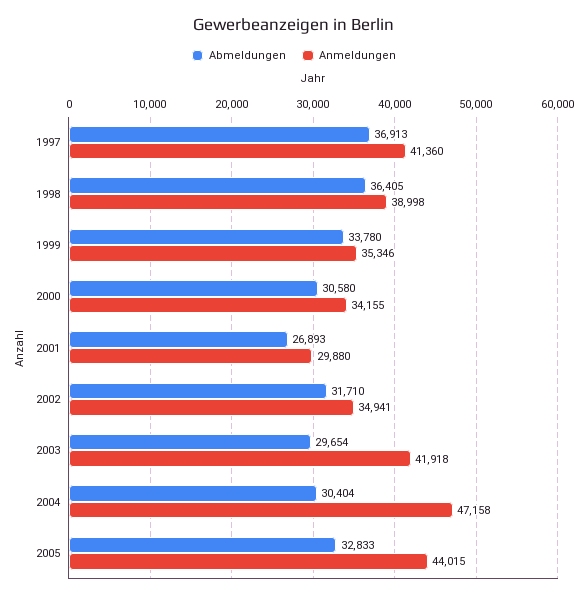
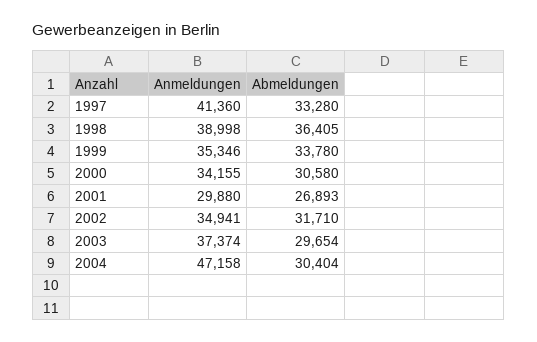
  {
    "Abmeldungen": {
-     "1997": 36913,
+     "1997": 33280,
      "1998": 36405,
      "1999": 33780,
      "2000": 30580,
      "2001": 26893,
      "2002": 31710,
      "2003": 29654,
-     "2004": 30404,
+     "2004": 30404
-     "2005": 32833
    },
    "Anmeldungen": {
      "1997": 41360,
      "1998": 38998,
      "1999": 35346,
      "2000": 34155,
      "2001": 29880,
      "2002": 34941,
-     "2003": 41918,
+     "2003": 37374,
-     "2004": 47158,
+     "2004": 47158
-     "2005": 44015
    }
  }

